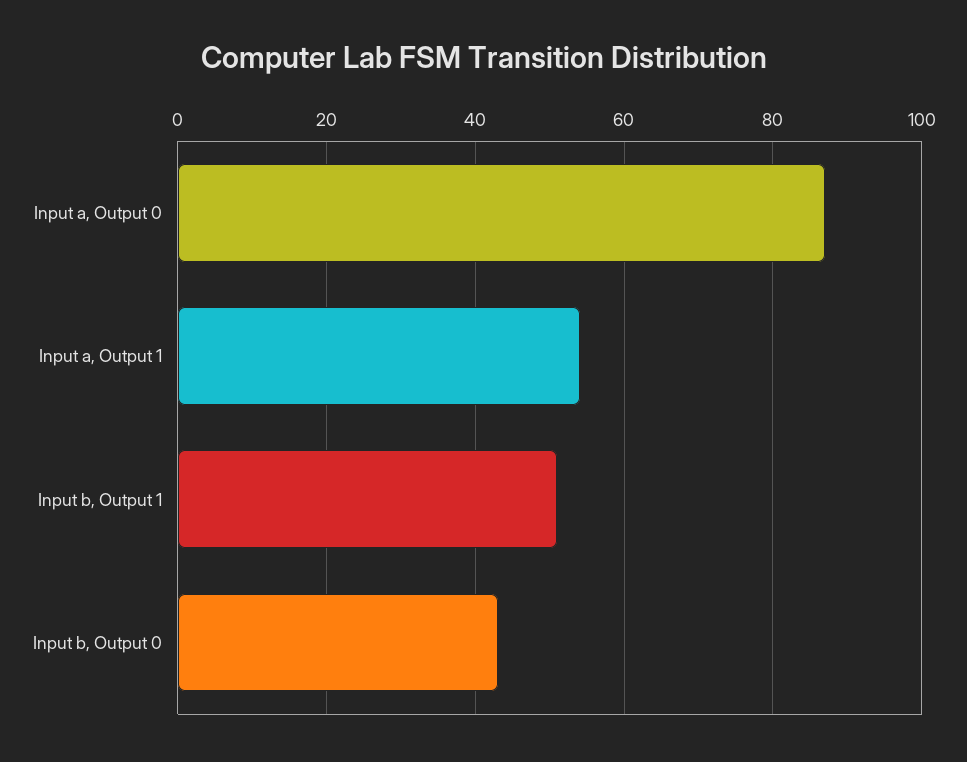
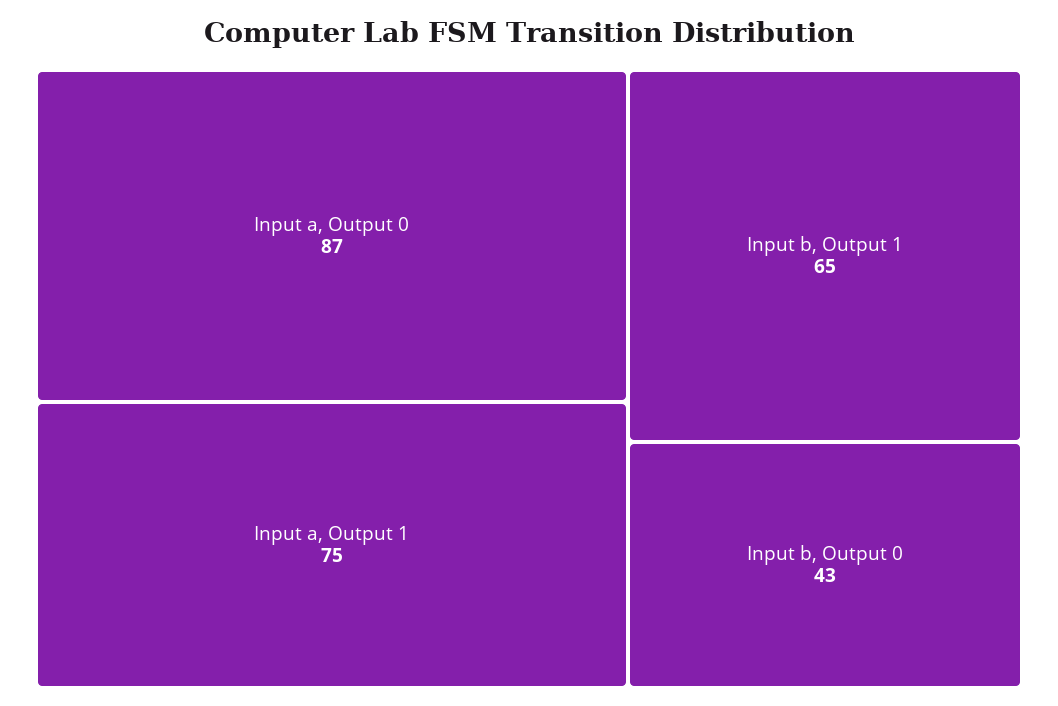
  {
    "Input a, Output 0": 87,
-   "Input a, Output 1": 55,
+   "Input a, Output 1": 75,
-   "Input b, Output 1": 50,
+   "Input b, Output 1": 65,
    "Input b, Output 0": 43
  }

